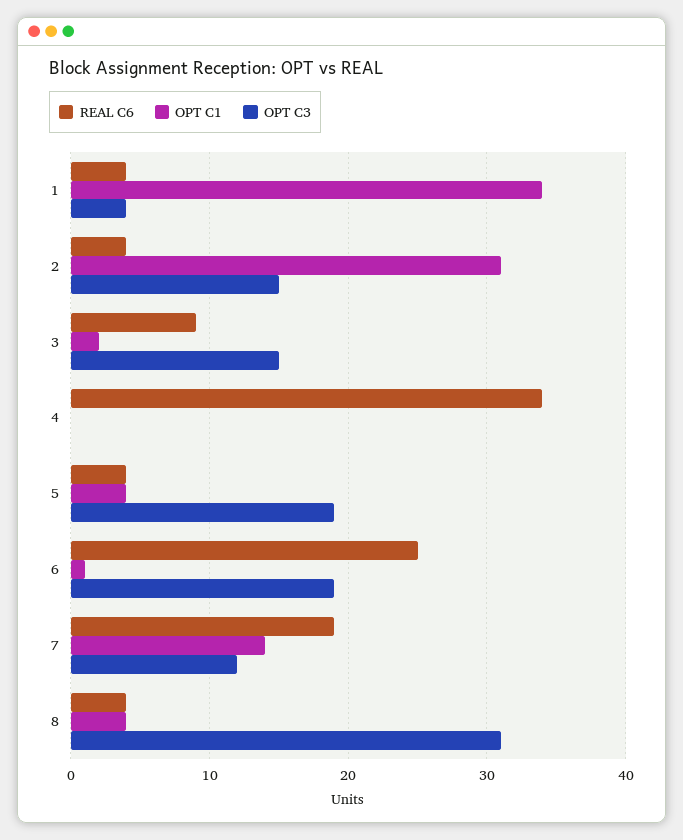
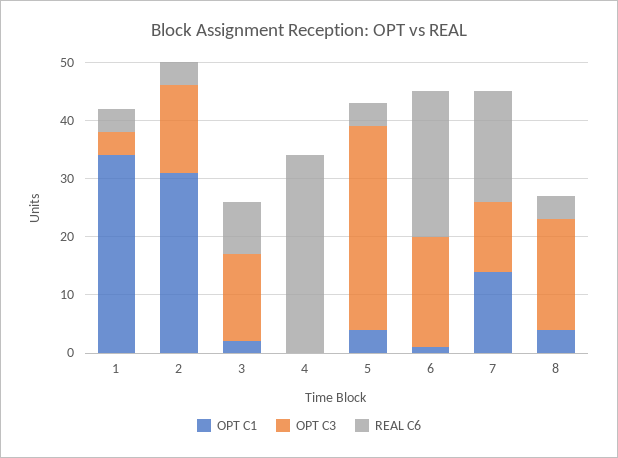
  {
    "REAL C6": {
      "1": 4,
      "2": 4,
      "3": 9,
      "4": 34,
      "5": 4,
      "6": 25,
      "7": 19,
      "8": 4
    },
    "OPT C1": {
      "1": 34,
      "2": 31,
      "3": 2,
      "4": 0,
      "5": 4,
      "6": 1,
      "7": 14,
      "8": 4
    },
    "OPT C3": {
      "1": 4,
      "2": 15,
      "3": 15,
      "4": 0,
-     "5": 19,
+     "5": 35,
      "6": 19,
      "7": 12,
-     "8": 31
+     "8": 20
    }
  }

